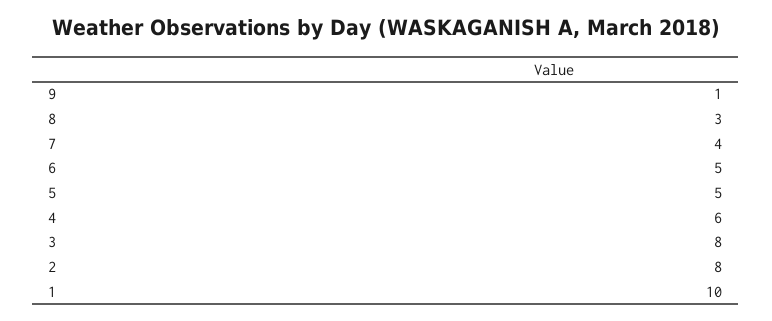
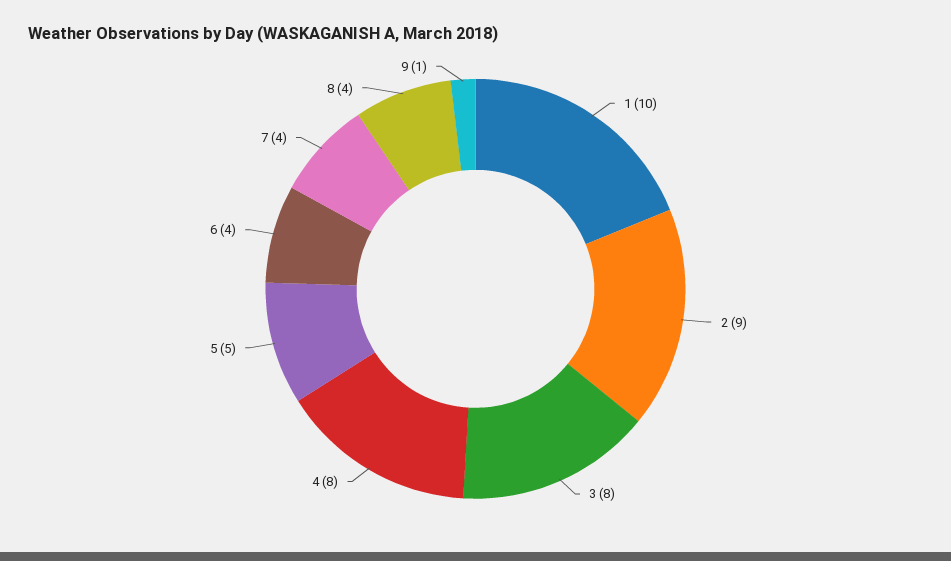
  {
    "9": 1,
-   "8": 3,
+   "8": 4,
    "7": 4,
-   "6": 5,
+   "6": 4,
    "5": 5,
-   "4": 6,
+   "4": 8,
    "3": 8,
-   "2": 8,
+   "2": 9,
    "1": 10
  }

